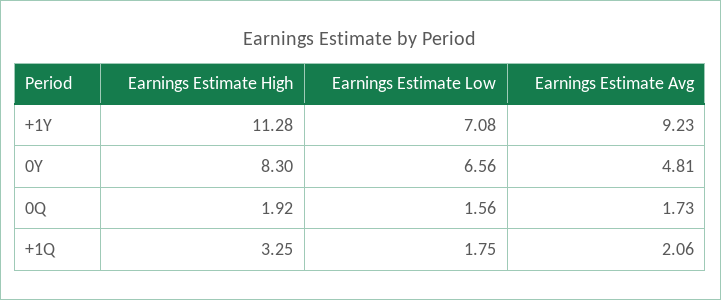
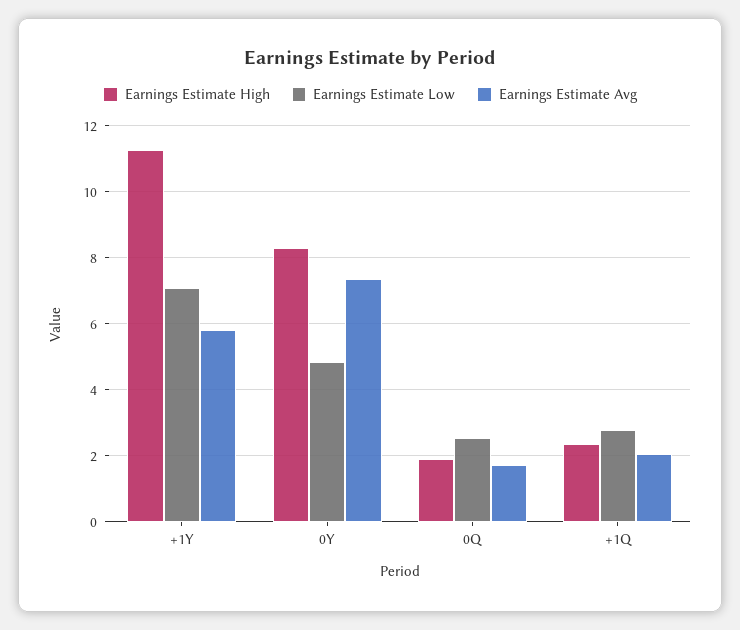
  {
    "Earnings Estimate High": {
      "+1Y": 11.28,
      "0Y": 8.3,
      "0Q": 1.92,
-     "+1Q": 3.25
+     "+1Q": 2.4
    },
    "Earnings Estimate Low": {
      "+1Y": 7.08,
-     "0Y": 6.56,
+     "0Y": 4.8,
-     "0Q": 1.56,
+     "0Q": 2.6,
-     "+1Q": 1.75
+     "+1Q": 2.8
    },
    "Earnings Estimate Avg": {
-     "+1Y": 9.23,
+     "+1Y": 5.8,
-     "0Y": 4.81,
+     "0Y": 7.4,
      "0Q": 1.73,
      "+1Q": 2.06
    }
  }

